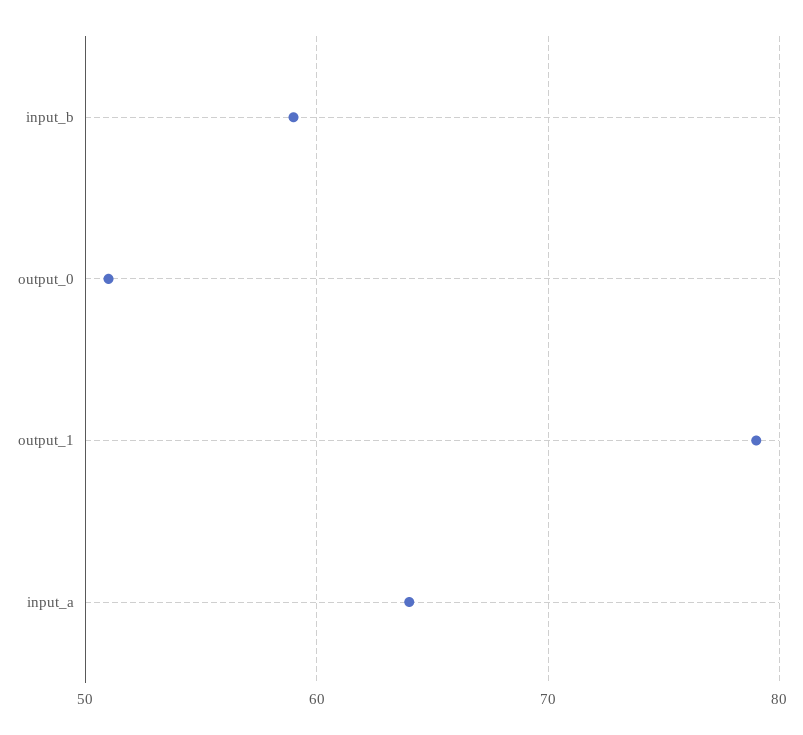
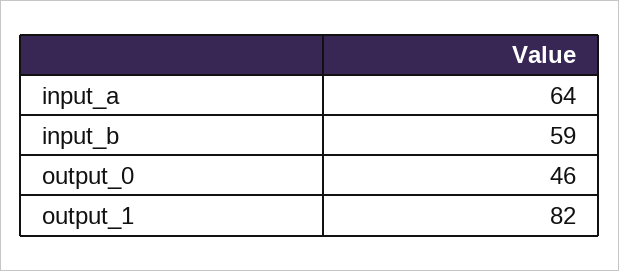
  {
    "input_b": 59,
-   "output_0": 51,
+   "output_0": 46,
-   "output_1": 79,
+   "output_1": 82,
    "input_a": 64
  }

